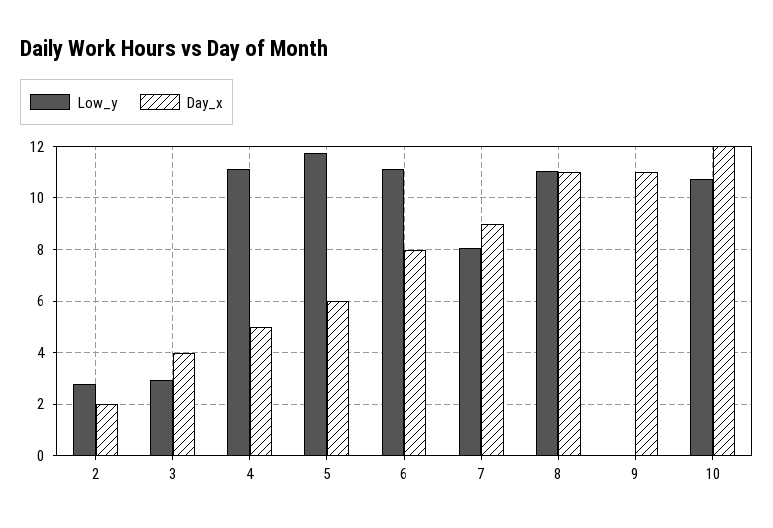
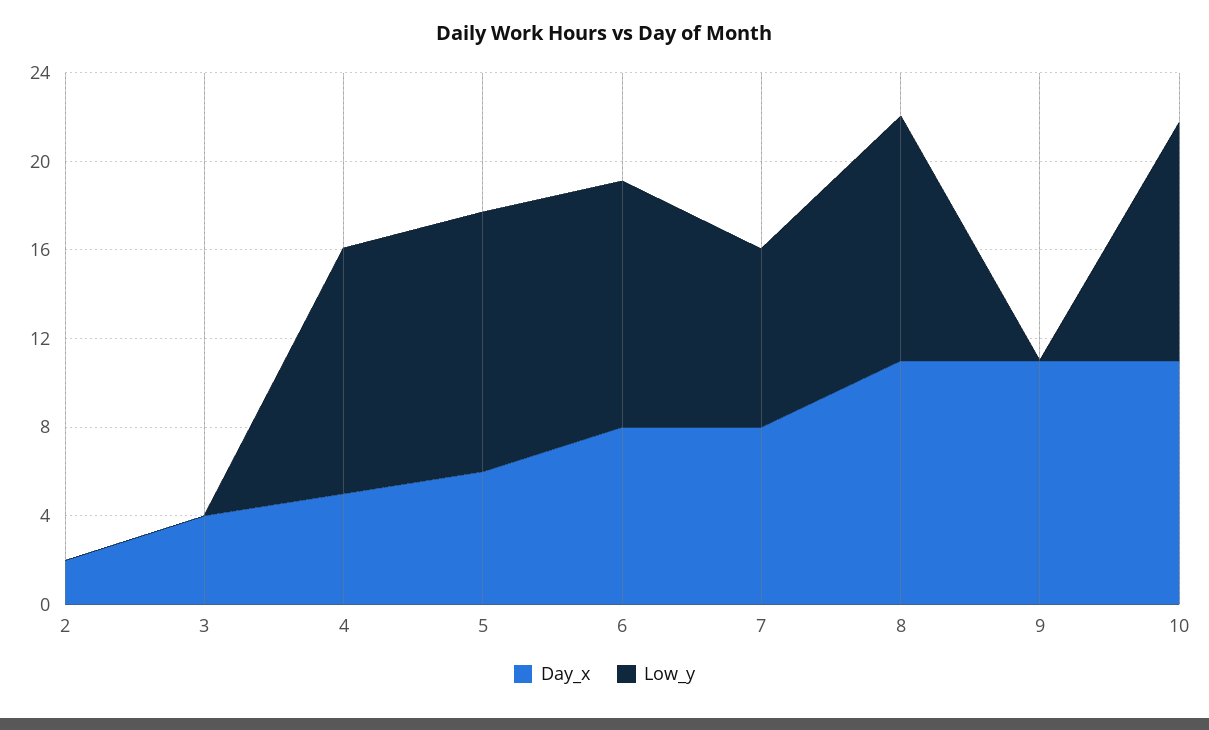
  {
    "Low_y": {
-     "2": 2.75,
+     "2": 0,
-     "3": 3,
+     "3": 0,
      "4": 11,
      "5": 11.75,
      "6": 11,
      "7": 8,
      "8": 11,
      "9": 0,
      "10": 10.75
    },
    "Day_x": {
      "2": 2,
      "3": 4,
      "4": 5,
      "5": 6,
      "6": 8,
-     "7": 9,
+     "7": 8,
      "8": 11,
      "9": 11,
-     "10": 12
+     "10": 11
    }
  }

